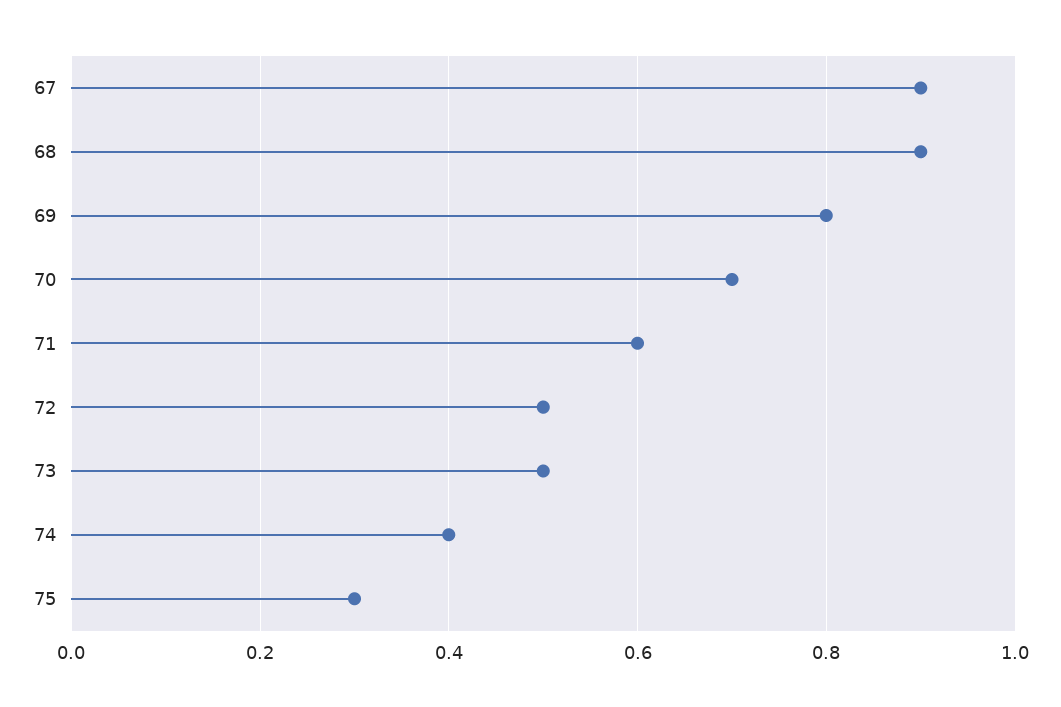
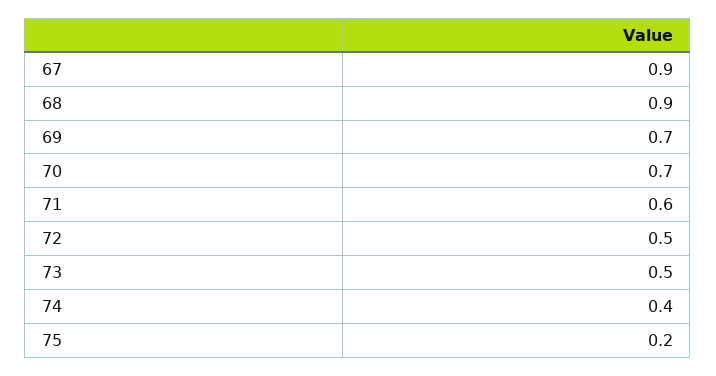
  {
    "67": 0.9,
    "68": 0.9,
-   "69": 0.8,
+   "69": 0.7,
    "70": 0.7,
    "71": 0.6,
    "72": 0.5,
    "73": 0.5,
    "74": 0.4,
-   "75": 0.3
+   "75": 0.2
  }

